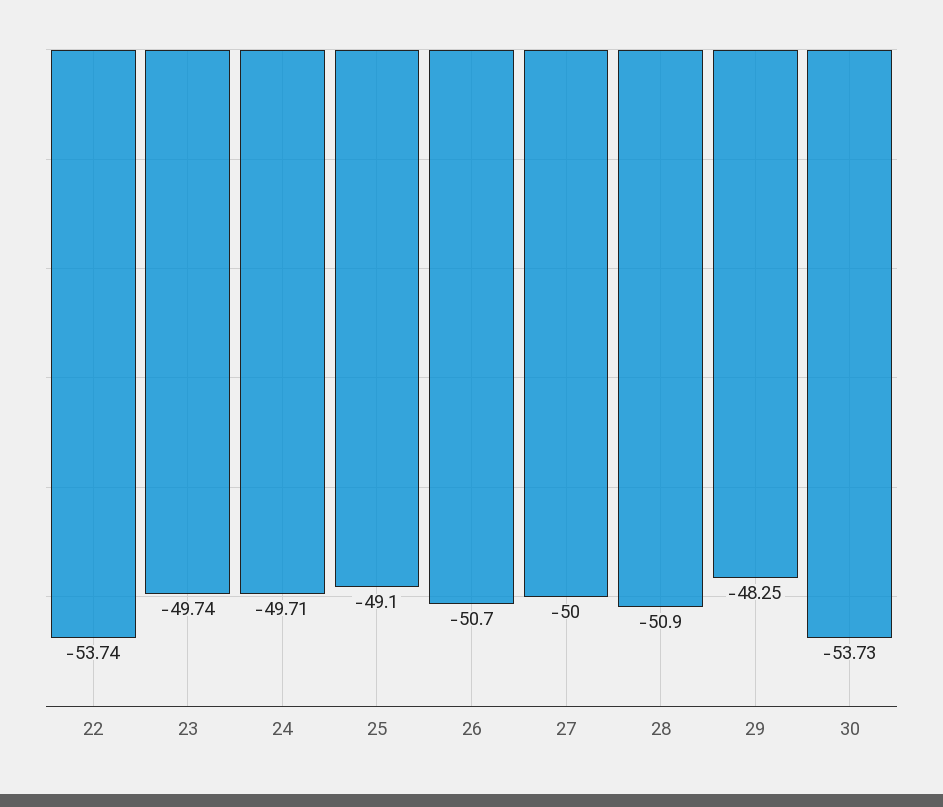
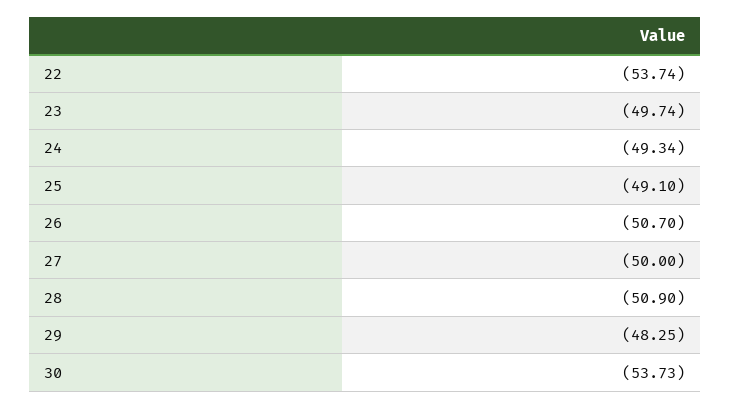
  {
    "22": -53.74,
    "23": -49.74,
-   "24": -49.71,
+   "24": -49.34,
    "25": -49.1,
    "26": -50.7,
    "27": -50,
    "28": -50.9,
    "29": -48.25,
    "30": -53.73
  }

